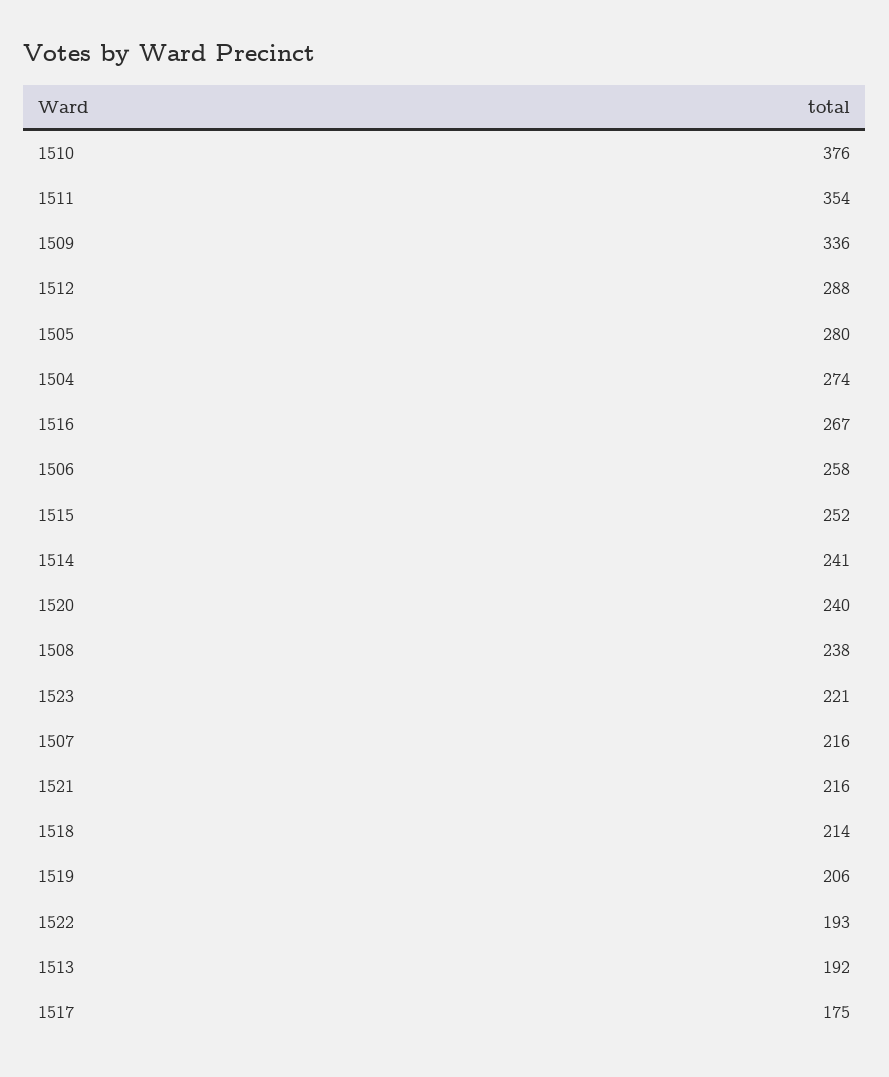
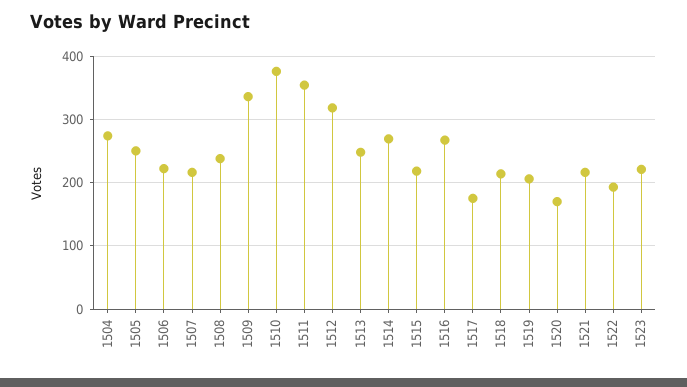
  {
    "1510": 376,
    "1511": 354,
    "1509": 336,
-   "1512": 288,
+   "1512": 320,
-   "1505": 280,
+   "1505": 250,
    "1504": 274,
    "1516": 267,
-   "1506": 258,
+   "1506": 220,
-   "1515": 252,
+   "1515": 220,
-   "1514": 241,
+   "1514": 270,
-   "1520": 240,
+   "1520": 170,
    "1508": 238,
    "1523": 221,
    "1507": 216,
    "1521": 216,
    "1518": 214,
    "1519": 206,
    "1522": 193,
-   "1513": 192,
+   "1513": 250,
    "1517": 175
  }

